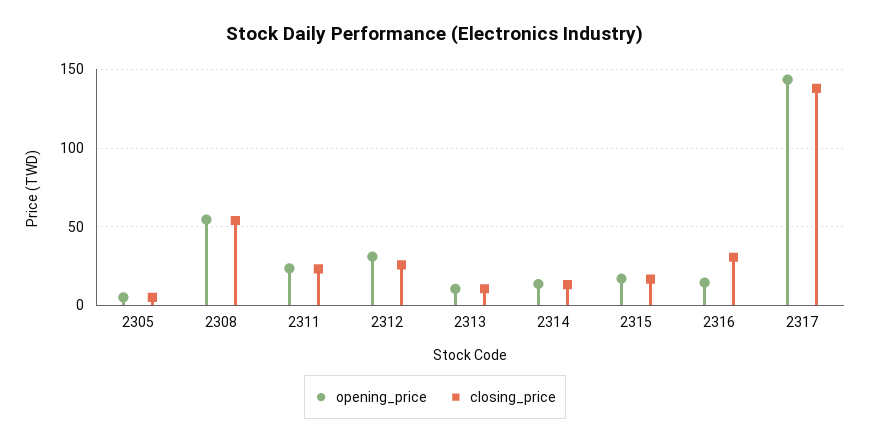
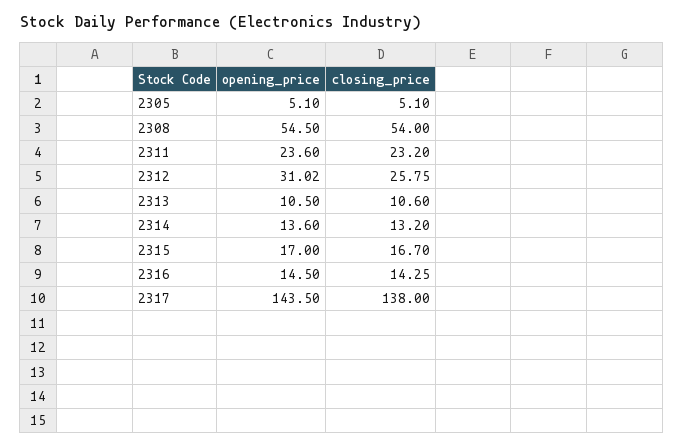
  {
    "opening_price": {
      "2305": 5.1,
      "2308": 54.5,
      "2311": 23.6,
      "2312": 31.02,
      "2313": 10.5,
      "2314": 13.6,
      "2315": 17,
      "2316": 14.5,
      "2317": 143.5
    },
    "closing_price": {
      "2305": 5.1,
      "2308": 54,
      "2311": 23.2,
      "2312": 25.75,
      "2313": 10.6,
      "2314": 13.2,
      "2315": 16.7,
-     "2316": 30,
+     "2316": 14.25,
      "2317": 138
    }
  }

